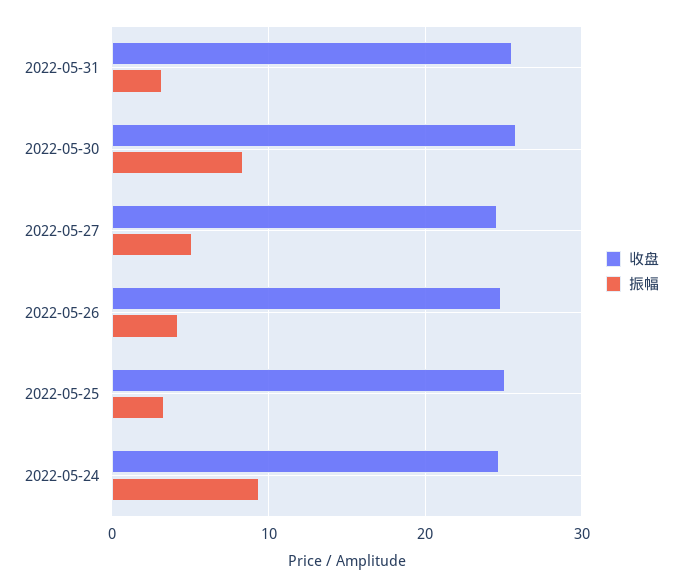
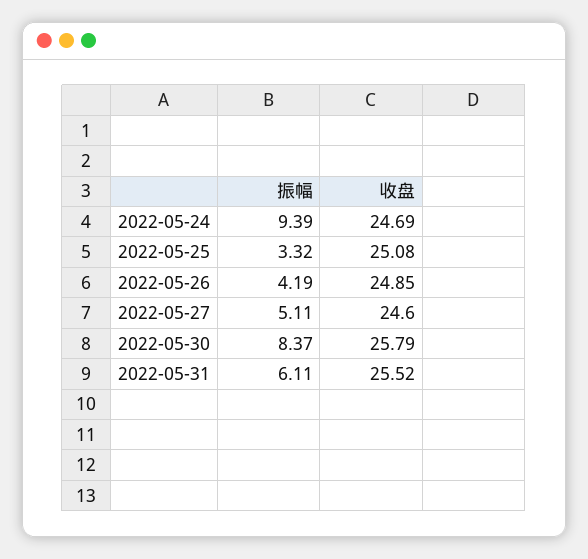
  {
    "收盘": {
      "2022-05-31": 25.52,
      "2022-05-30": 25.79,
      "2022-05-27": 24.6,
      "2022-05-26": 24.85,
      "2022-05-25": 25.08,
      "2022-05-24": 24.69
    },
    "振幅": {
-     "2022-05-31": 3,
+     "2022-05-31": 6.11,
      "2022-05-30": 8.37,
      "2022-05-27": 5.11,
      "2022-05-26": 4.19,
      "2022-05-25": 3.32,
      "2022-05-24": 9.39
    }
  }

